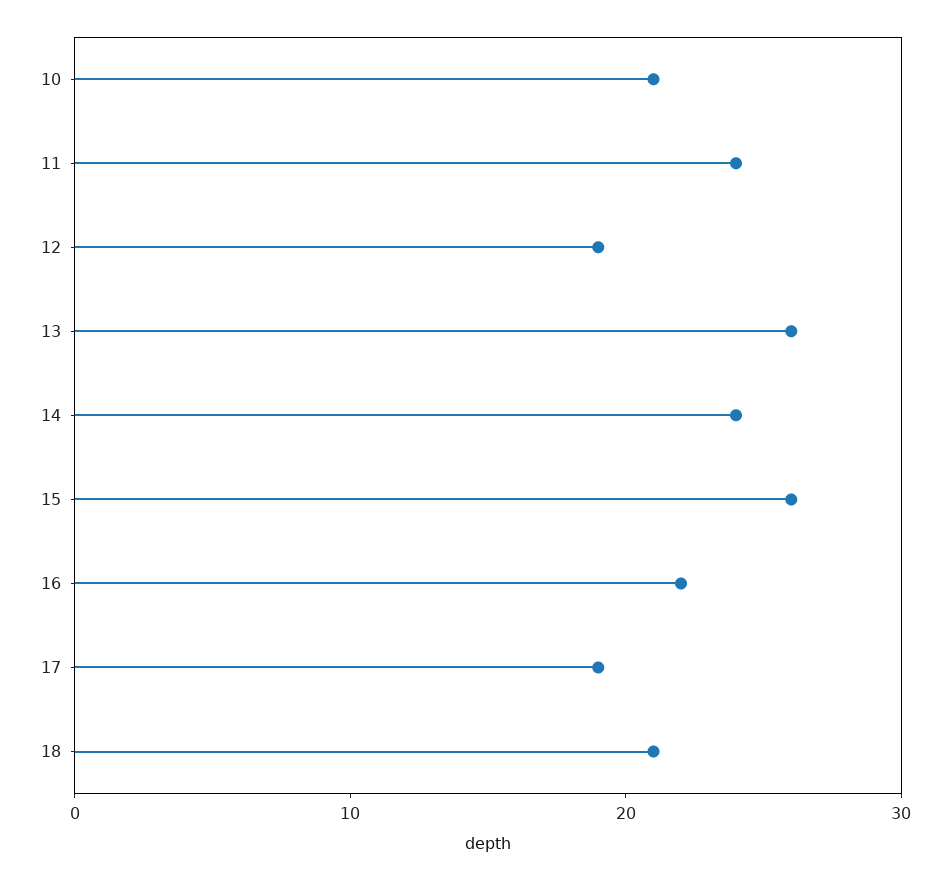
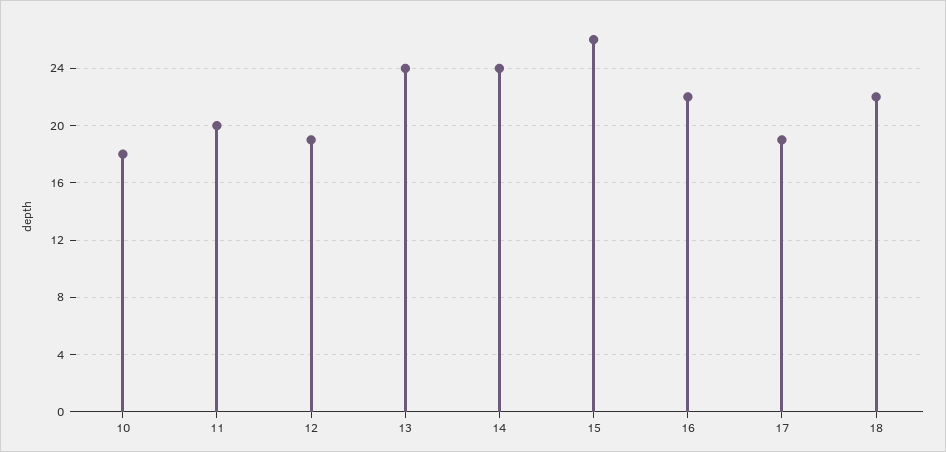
  {
-   "10": 21,
+   "10": 18,
-   "11": 24,
+   "11": 20,
    "12": 19,
-   "13": 26,
+   "13": 24,
    "14": 24,
    "15": 26,
    "16": 22,
    "17": 19,
-   "18": 21
+   "18": 22
  }

